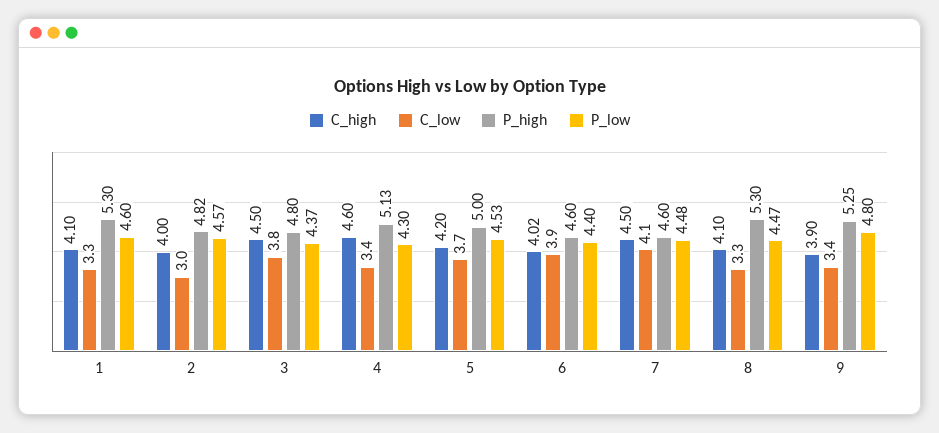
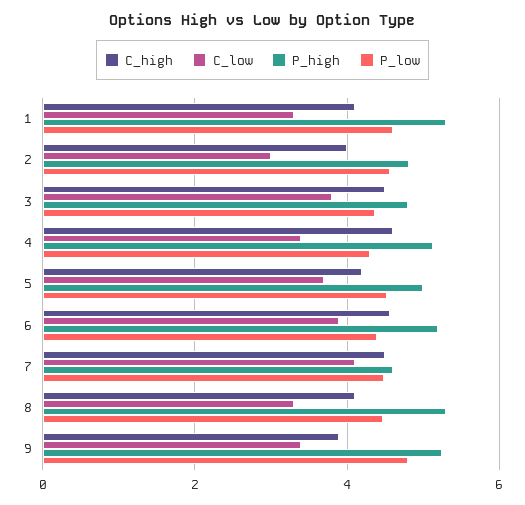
  {
    "C_high": {
      "1": 4.1,
      "2": 4,
      "3": 4.5,
      "4": 4.6,
      "5": 4.2,
-     "6": 4.02,
+     "6": 4.6,
      "7": 4.5,
      "8": 4.1,
      "9": 3.9
    },
    "C_low": {
      "1": 3.3,
      "2": 3,
      "3": 3.8,
      "4": 3.4,
      "5": 3.7,
      "6": 3.9,
      "7": 4.1,
      "8": 3.3,
      "9": 3.4
    },
    "P_high": {
      "1": 5.3,
      "2": 4.82,
      "3": 4.8,
      "4": 5.13,
      "5": 5,
-     "6": 4.6,
+     "6": 5.2,
      "7": 4.6,
      "8": 5.3,
      "9": 5.25
    },
    "P_low": {
      "1": 4.6,
      "2": 4.57,
      "3": 4.37,
      "4": 4.3,
      "5": 4.53,
      "6": 4.4,
      "7": 4.48,
      "8": 4.47,
      "9": 4.8
    }
  }

